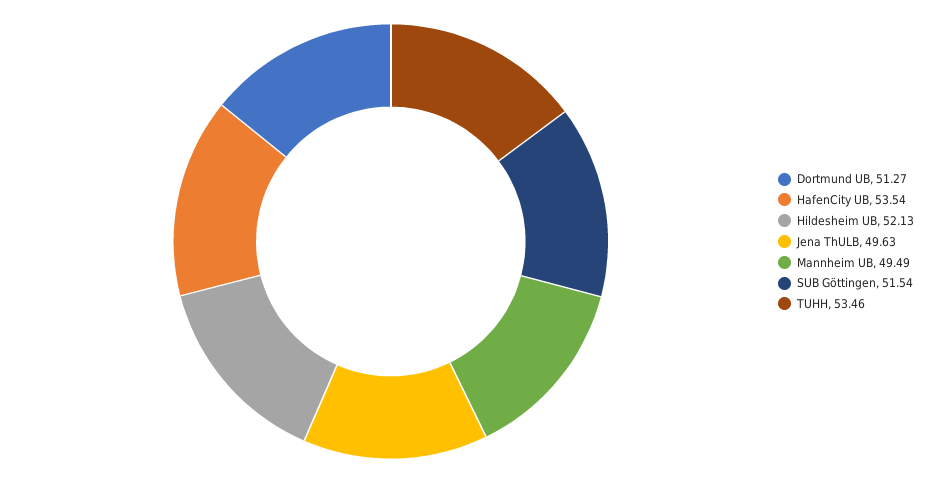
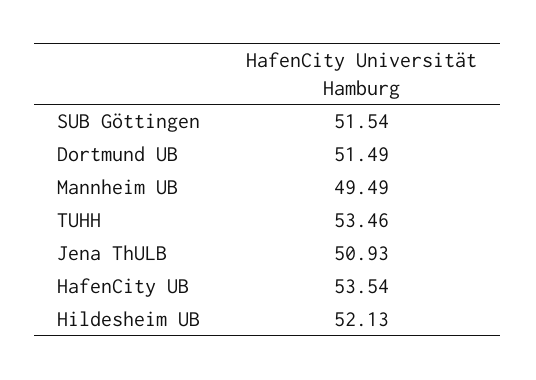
  {
-   "Dortmund UB": 51.27,
+   "Dortmund UB": 51.49,
    "HafenCity UB": 53.54,
    "Hildesheim UB": 52.13,
-   "Jena ThULB": 49.63,
+   "Jena ThULB": 50.93,
    "Mannheim UB": 49.49,
    "SUB Göttingen": 51.54,
    "TUHH": 53.46
  }

